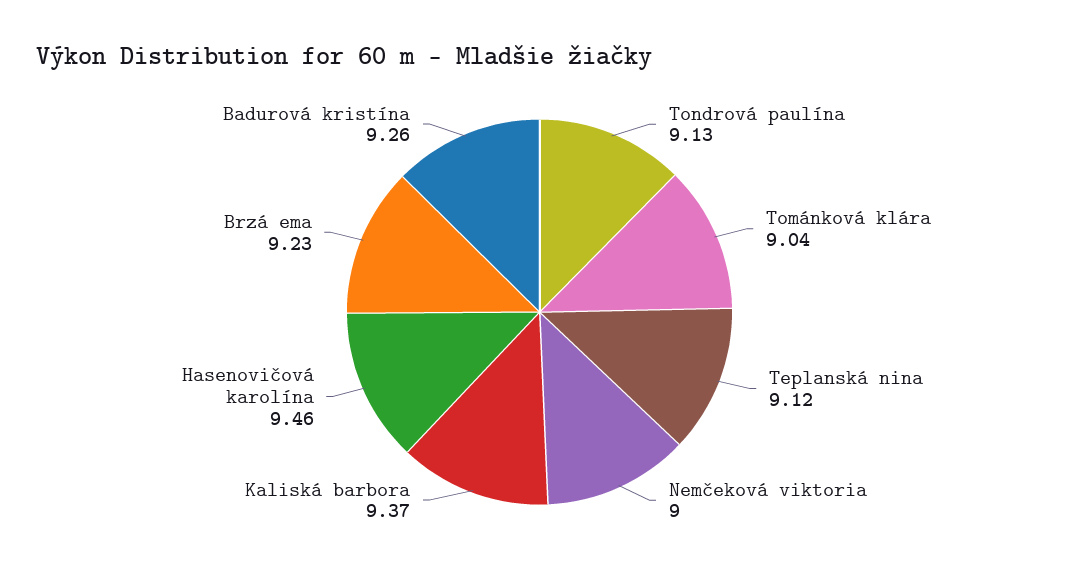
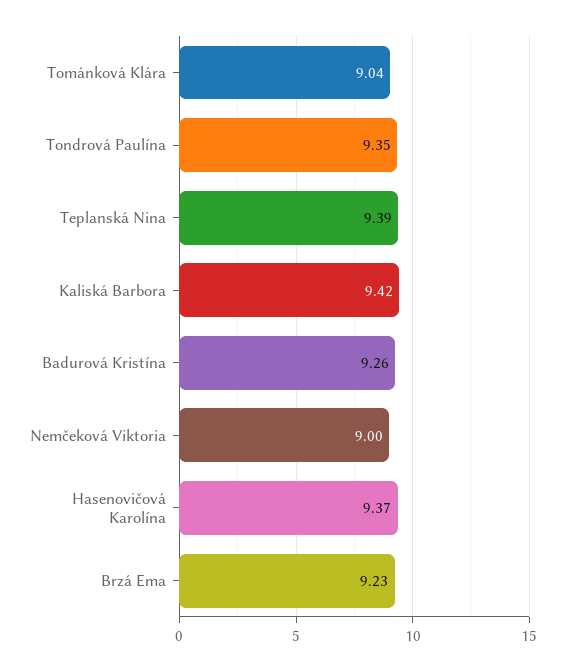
  {
-   "Tondrová paulína": 9.13,
+   "Tondrová paulína": 9.35,
    "Tománková klára": 9.04,
-   "Teplanská nina": 9.12,
+   "Teplanská nina": 9.39,
    "Nemčeková viktoria": 9,
-   "Kaliská barbora": 9.37,
+   "Kaliská barbora": 9.42,
-   "Hasenovičová karolína": 9.46,
+   "Hasenovičová karolína": 9.37,
    "Brzá ema": 9.23,
    "Badurová kristína": 9.26
  }

